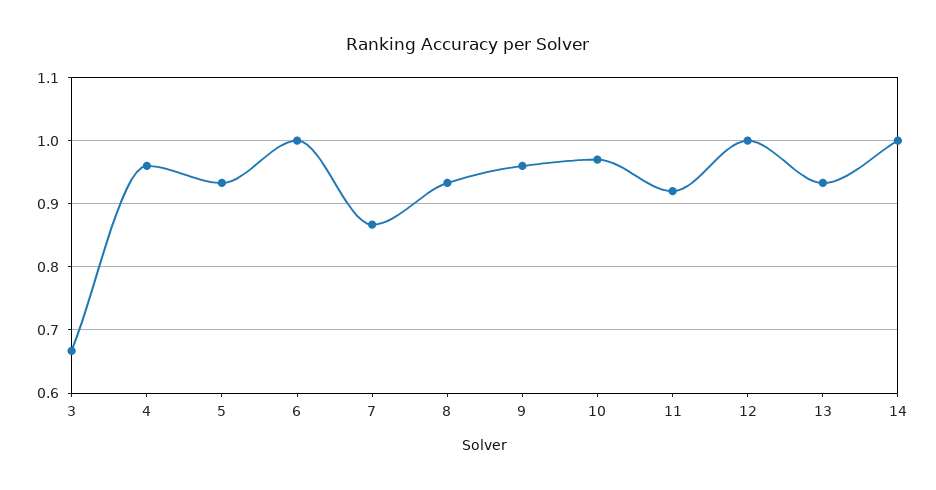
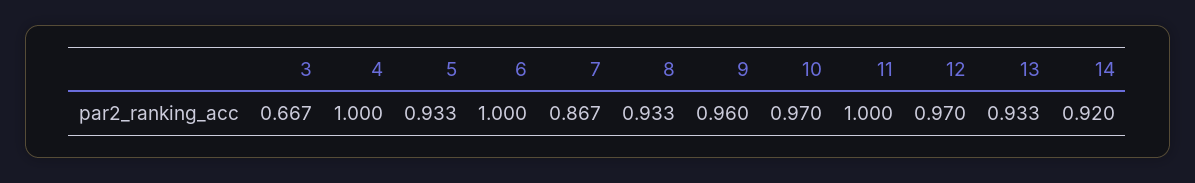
  {
    "3": 0.667,
-   "4": 0.96,
+   "4": 1,
    "5": 0.933,
    "6": 1,
    "7": 0.867,
    "8": 0.933,
    "9": 0.96,
    "10": 0.97,
-   "11": 0.92,
+   "11": 1,
-   "12": 1,
+   "12": 0.97,
    "13": 0.933,
-   "14": 1
+   "14": 0.92
  }

